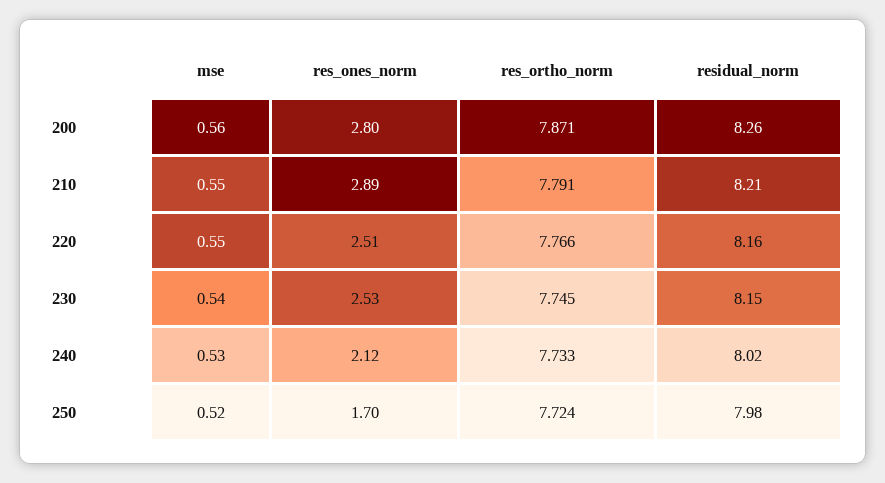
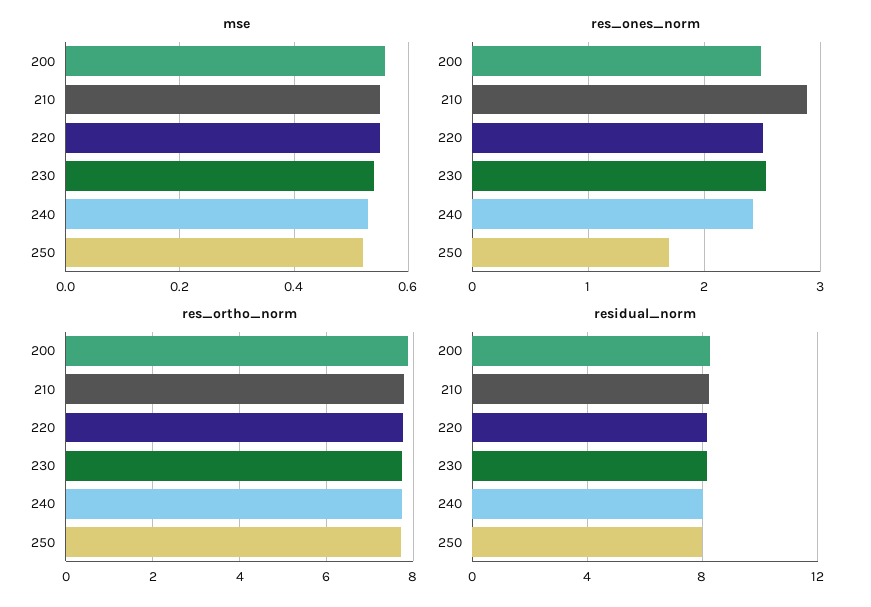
  {
    "mse": {
      "200": 0.56,
      "210": 0.55,
      "220": 0.55,
      "230": 0.54,
      "240": 0.53,
      "250": 0.52
    },
    "res_ones_norm": {
-     "200": 2.8,
+     "200": 2.5,
      "210": 2.89,
      "220": 2.51,
      "230": 2.53,
-     "240": 2.12,
+     "240": 2.4,
      "250": 1.7
    },
    "res_ortho_norm": {
      "200": 7.871,
      "210": 7.791,
      "220": 7.766,
      "230": 7.745,
      "240": 7.733,
      "250": 7.724
    },
    "residual_norm": {
      "200": 8.26,
      "210": 8.21,
      "220": 8.16,
      "230": 8.15,
      "240": 8.02,
      "250": 7.98
    }
  }

